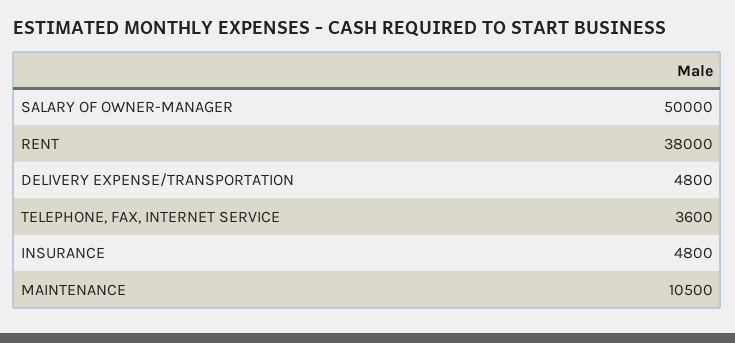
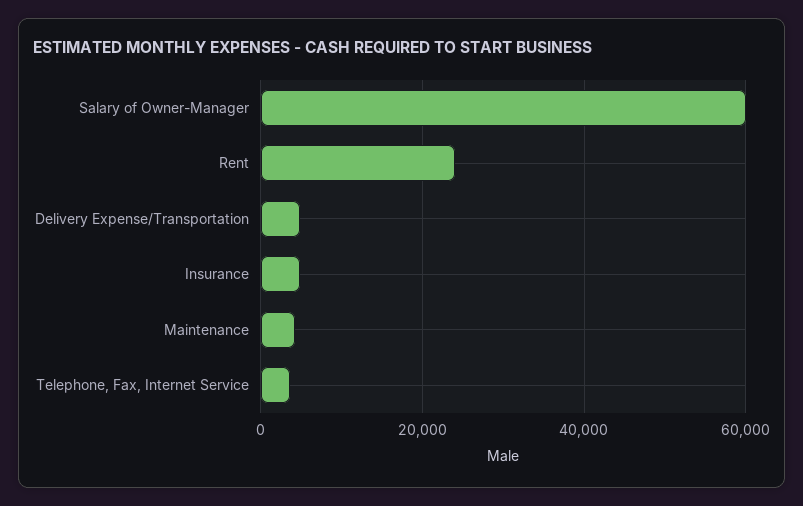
  {
-   "SALARY OF OWNER-MANAGER": 50000,
+   "SALARY OF OWNER-MANAGER": 60000,
-   "RENT": 38000,
+   "RENT": 24000,
    "DELIVERY EXPENSE/TRANSPORTATION": 4800,
    "TELEPHONE, FAX, INTERNET SERVICE": 3600,
    "INSURANCE": 4800,
-   "MAINTENANCE": 10500
+   "MAINTENANCE": 4000
  }

